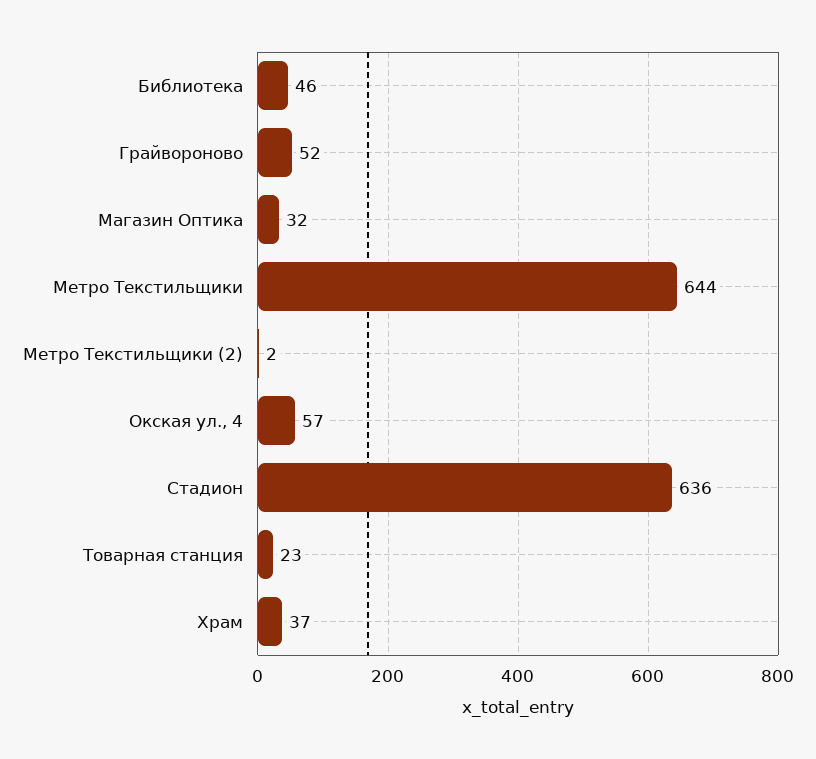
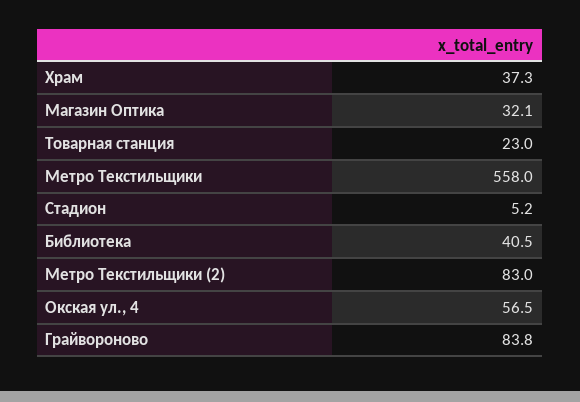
  {
-   "Библиотека": 46,
+   "Библиотека": 40.5,
-   "Грайвороново": 52,
+   "Грайвороново": 83.8,
    "Магазин Оптика": 32.1,
-   "Метро Текстильщики": 644,
+   "Метро Текстильщики": 558,
-   "Метро Текстильщики (2)": 2,
+   "Метро Текстильщики (2)": 83,
    "Окская ул., 4": 56.5,
-   "Стадион": 636,
+   "Стадион": 5.2,
    "Товарная станция": 23,
    "Храм": 37.3
  }

